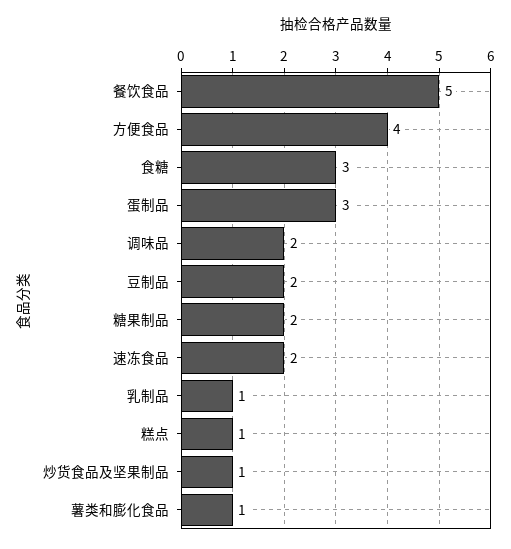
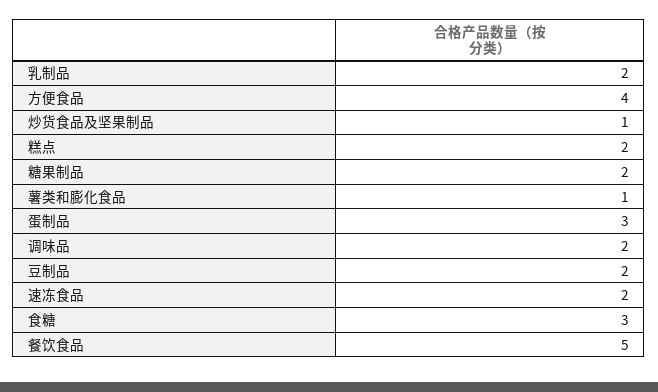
  {
    "餐饮食品": 5,
    "方便食品": 4,
    "食糖": 3,
    "蛋制品": 3,
    "调味品": 2,
    "豆制品": 2,
    "糖果制品": 2,
    "速冻食品": 2,
-   "乳制品": 1,
+   "乳制品": 2,
-   "糕点": 1,
+   "糕点": 2,
    "炒货食品及坚果制品": 1,
    "薯类和膨化食品": 1
  }

